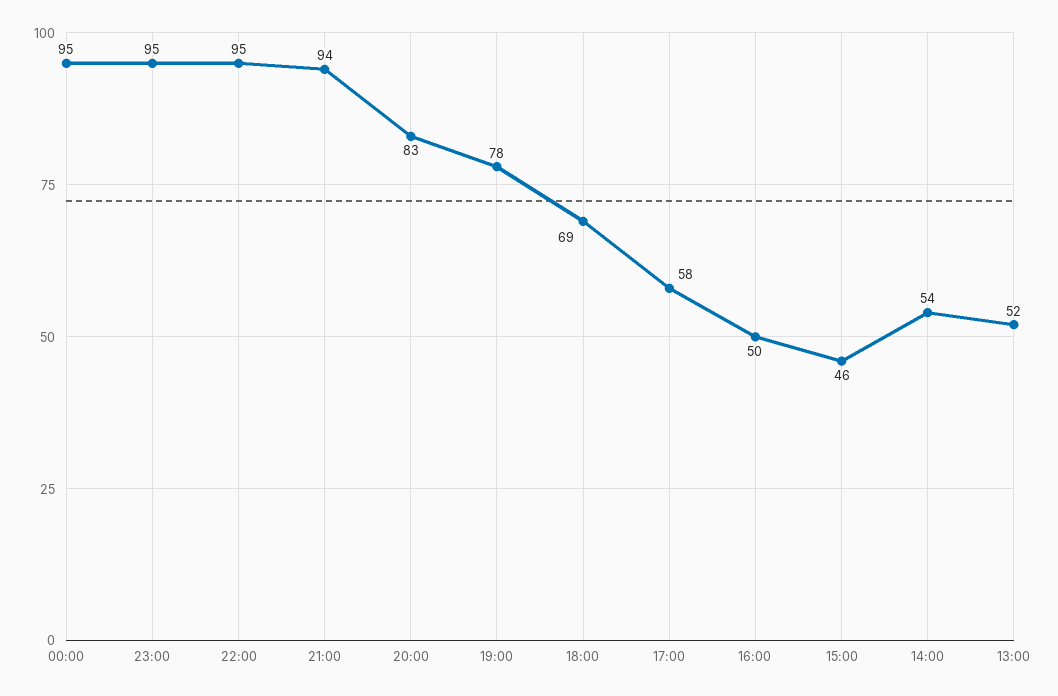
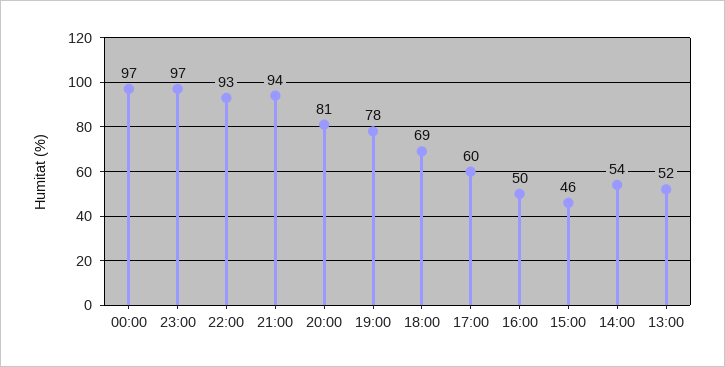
  {
-   "00:00": 95,
+   "00:00": 97,
-   "23:00": 95,
+   "23:00": 97,
-   "22:00": 95,
+   "22:00": 93,
    "21:00": 94,
-   "20:00": 83,
+   "20:00": 81,
    "19:00": 78,
    "18:00": 69,
-   "17:00": 58,
+   "17:00": 60,
    "16:00": 50,
    "15:00": 46,
    "14:00": 54,
    "13:00": 52
  }

